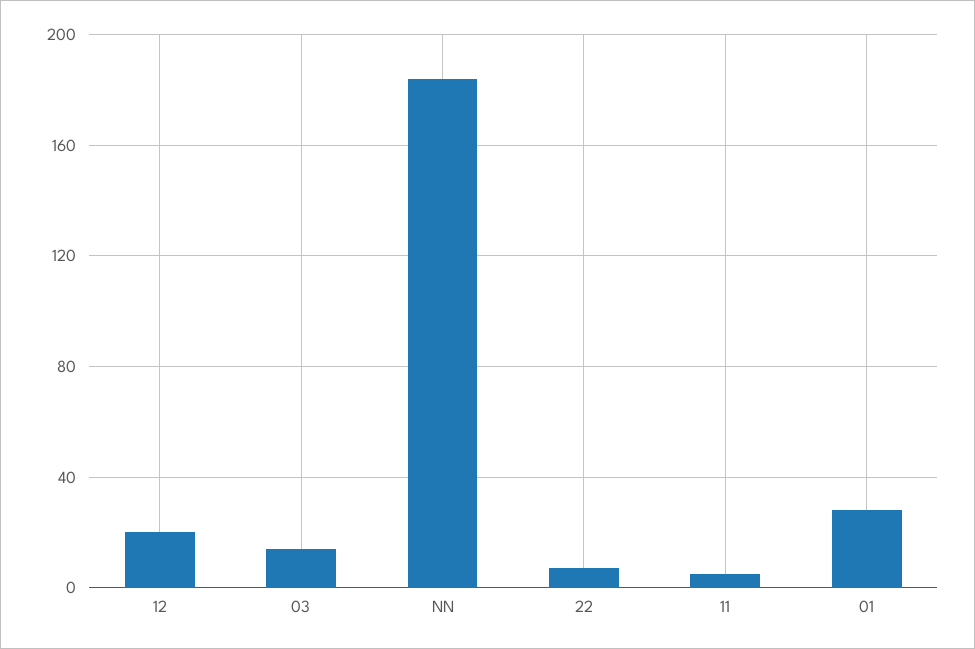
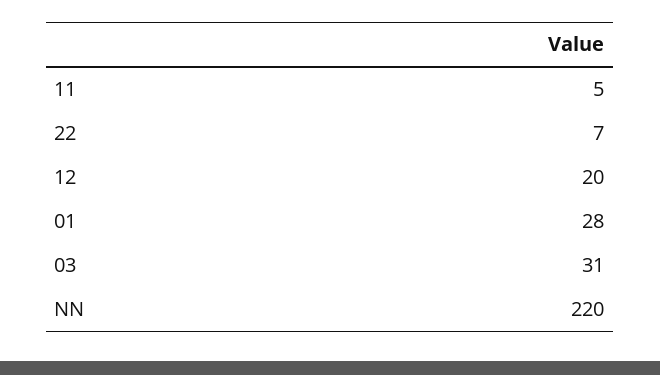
  {
    "12": 20,
-   "03": 15,
+   "03": 31,
-   "NN": 185,
+   "NN": 220,
    "22": 7,
    "11": 5,
    "01": 28
  }

